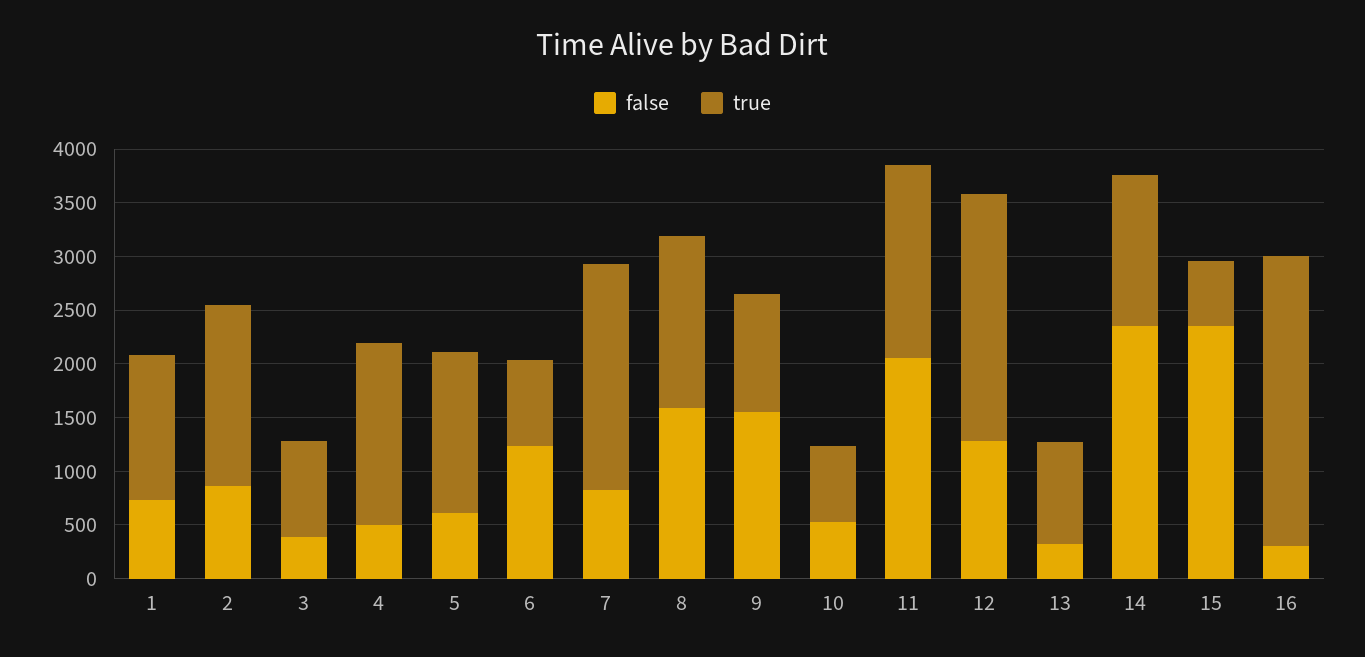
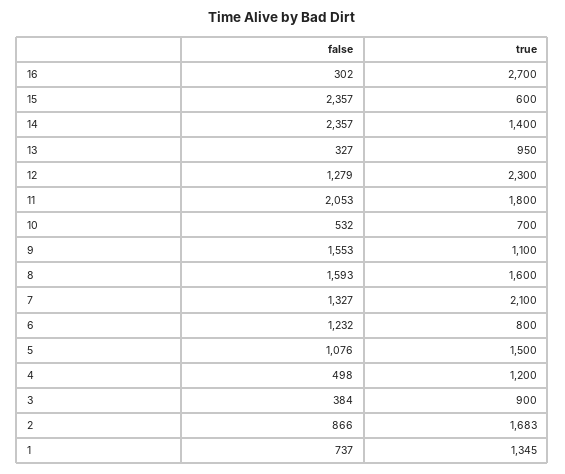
  {
    "false": {
      "1": 737,
      "2": 866,
      "3": 384,
      "4": 498,
-     "5": 600,
+     "5": 1076,
      "6": 1232,
-     "7": 800,
+     "7": 1327,
      "8": 1593,
      "9": 1553,
      "10": 532,
      "11": 2053,
      "12": 1279,
      "13": 327,
      "14": 2357,
      "15": 2357,
      "16": 302
    },
    "true": {
      "1": 1345,
      "2": 1683,
      "3": 900,
-     "4": 1700,
+     "4": 1200,
      "5": 1500,
      "6": 800,
      "7": 2100,
      "8": 1600,
      "9": 1100,
      "10": 700,
      "11": 1800,
      "12": 2300,
      "13": 950,
      "14": 1400,
      "15": 600,
      "16": 2700
    }
  }

